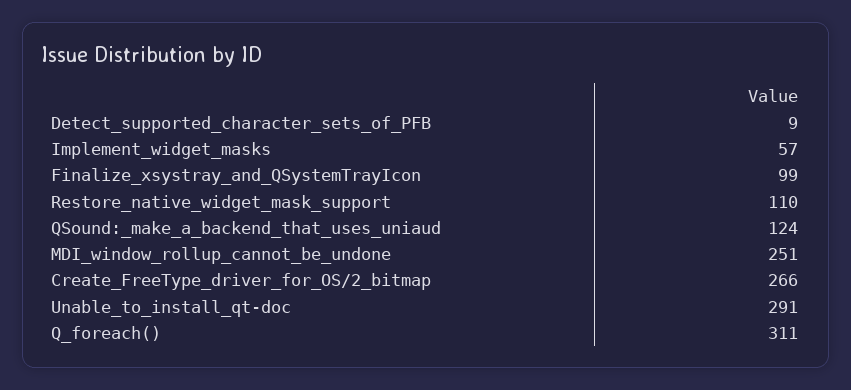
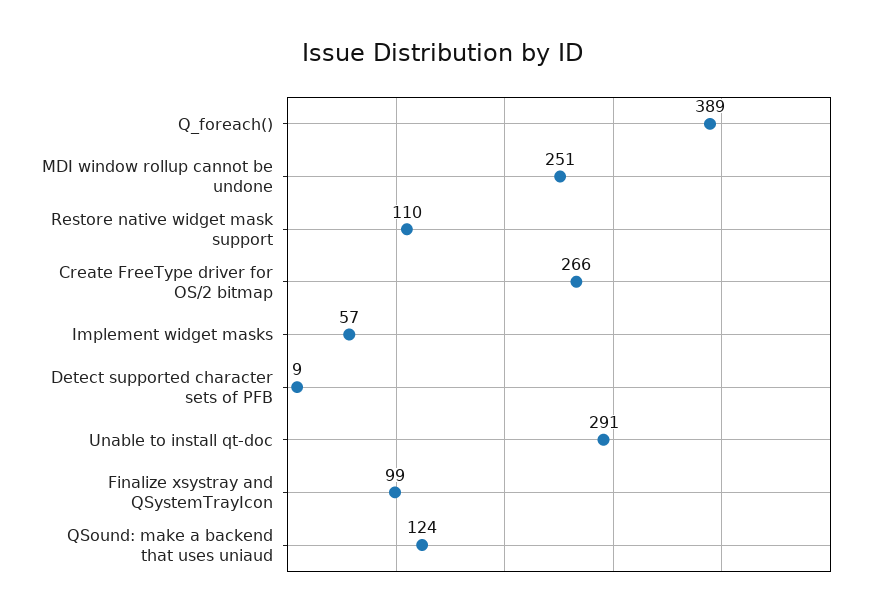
  {
    "Detect_supported_character_sets_of_PFB": 9,
    "Implement_widget_masks": 57,
    "Finalize_xsystray_and_QSystemTrayIcon": 99,
    "Restore_native_widget_mask_support": 110,
    "QSound:_make_a_backend_that_uses_uniaud": 124,
    "MDI_window_rollup_cannot_be_undone": 251,
    "Create_FreeType_driver_for_OS/2_bitmap": 266,
    "Unable_to_install_qt-doc": 291,
-   "Q_foreach()": 311
+   "Q_foreach()": 389
  }

